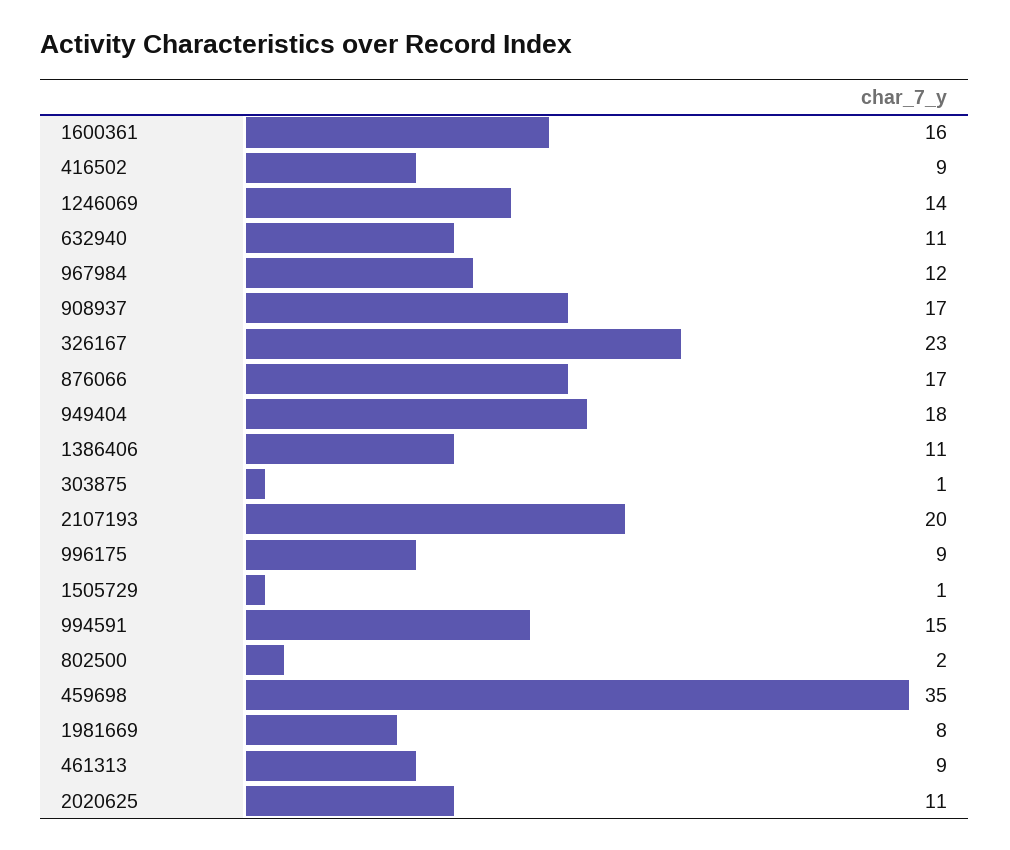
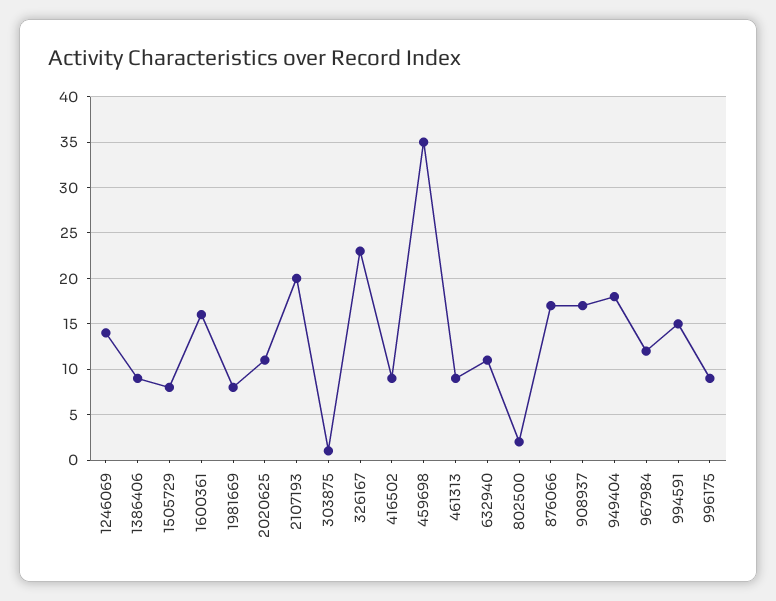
  {
    "1600361": 16,
    "416502": 9,
    "1246069": 14,
    "632940": 11,
    "967984": 12,
    "908937": 17,
    "326167": 23,
    "876066": 17,
    "949404": 18,
-   "1386406": 11,
+   "1386406": 9,
    "303875": 1,
    "2107193": 20,
    "996175": 9,
-   "1505729": 1,
+   "1505729": 8,
    "994591": 15,
    "802500": 2,
    "459698": 35,
    "1981669": 8,
    "461313": 9,
    "2020625": 11
  }

